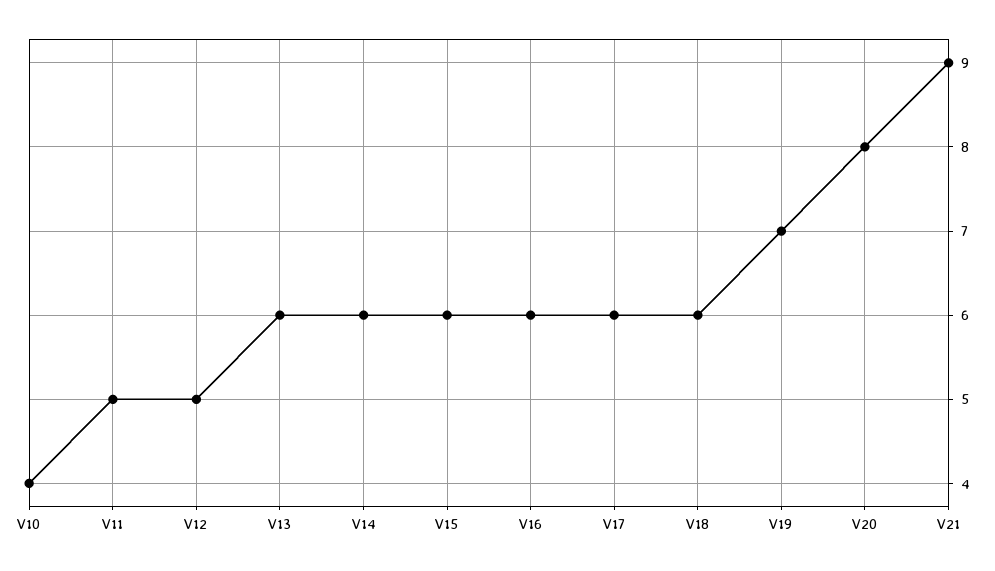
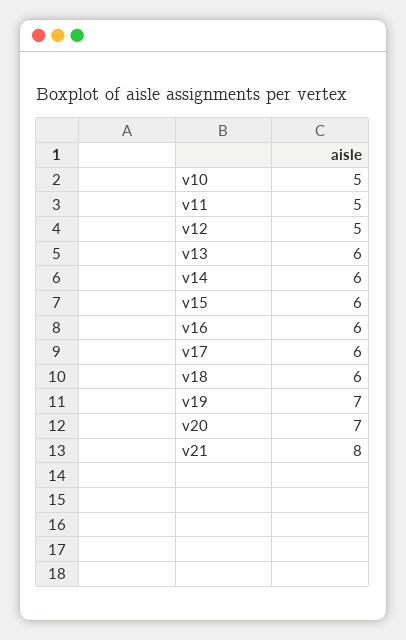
  {
-   "V10": 4,
+   "V10": 5,
    "V11": 5,
    "V12": 5,
    "V13": 6,
    "V14": 6,
    "V15": 6,
    "V16": 6,
    "V17": 6,
    "V18": 6,
    "V19": 7,
-   "V20": 8,
+   "V20": 7,
-   "V21": 9
+   "V21": 8
  }

